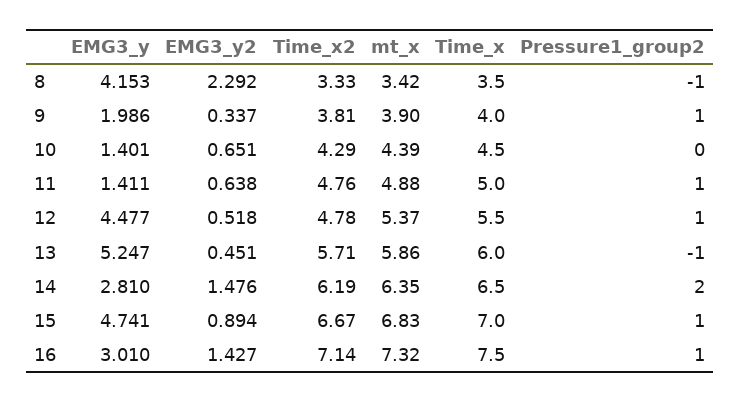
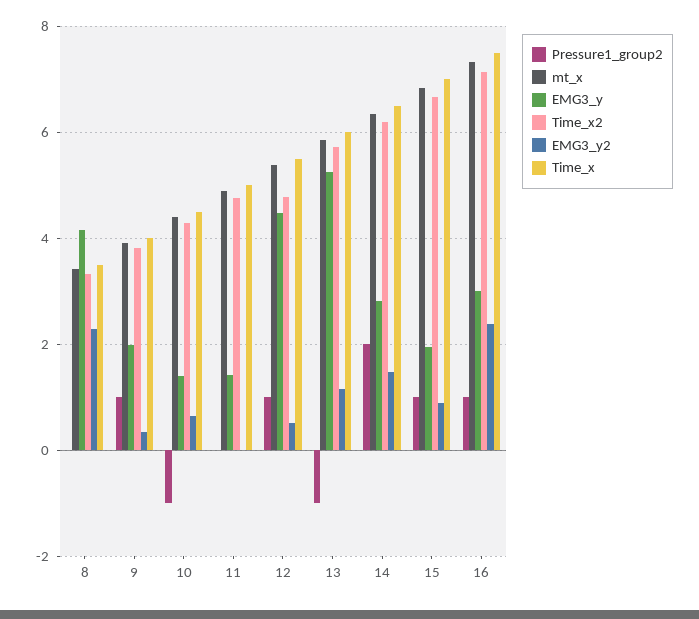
  {
    "EMG3_y": {
      "8": 4.153,
      "9": 1.986,
      "10": 1.401,
      "11": 1.411,
      "12": 4.477,
      "13": 5.247,
      "14": 2.81,
-     "15": 4.741,
+     "15": 2,
      "16": 3.01
    },
    "EMG3_y2": {
      "8": 2.292,
      "9": 0.337,
      "10": 0.651,
-     "11": 0.638,
+     "11": 0,
      "12": 0.518,
-     "13": 0.451,
+     "13": 1.2,
      "14": 1.476,
      "15": 0.894,
-     "16": 1.427
+     "16": 2.4
    },
    "Time_x2": {
      "8": 3.33,
      "9": 3.81,
      "10": 4.29,
      "11": 4.76,
      "12": 4.78,
      "13": 5.71,
      "14": 6.19,
      "15": 6.67,
      "16": 7.14
    },
    "mt_x": {
      "8": 3.42,
      "9": 3.9,
      "10": 4.39,
      "11": 4.88,
      "12": 5.37,
      "13": 5.86,
      "14": 6.35,
      "15": 6.83,
      "16": 7.32
    },
    "Time_x": {
      "8": 3.5,
      "9": 4,
      "10": 4.5,
      "11": 5,
      "12": 5.5,
      "13": 6,
      "14": 6.5,
      "15": 7,
      "16": 7.5
    },
    "Pressure1_group2": {
-     "8": -1,
+     "8": 0,
      "9": 1,
-     "10": 0,
+     "10": -1,
-     "11": 1,
+     "11": 0,
      "12": 1,
      "13": -1,
      "14": 2,
      "15": 1,
      "16": 1
    }
  }

